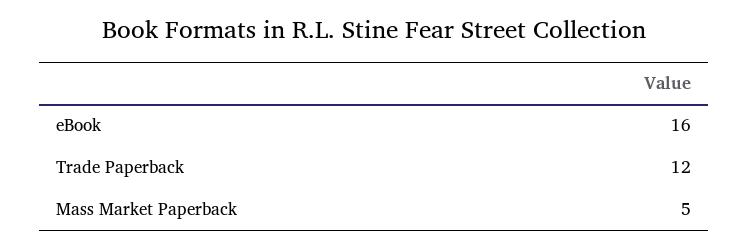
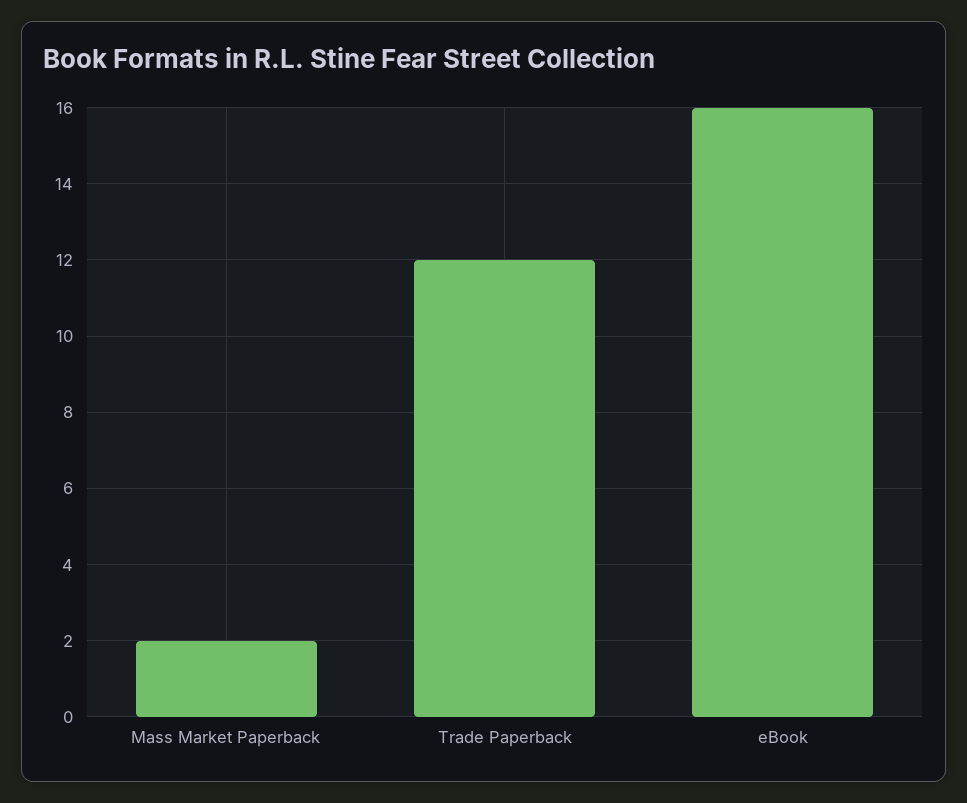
  {
    "eBook": 16,
    "Trade Paperback": 12,
-   "Mass Market Paperback": 5
+   "Mass Market Paperback": 2
  }

